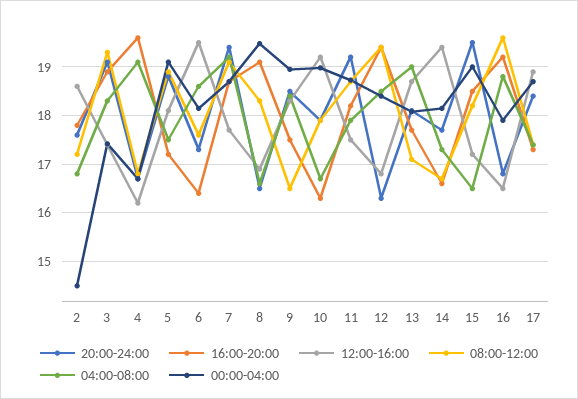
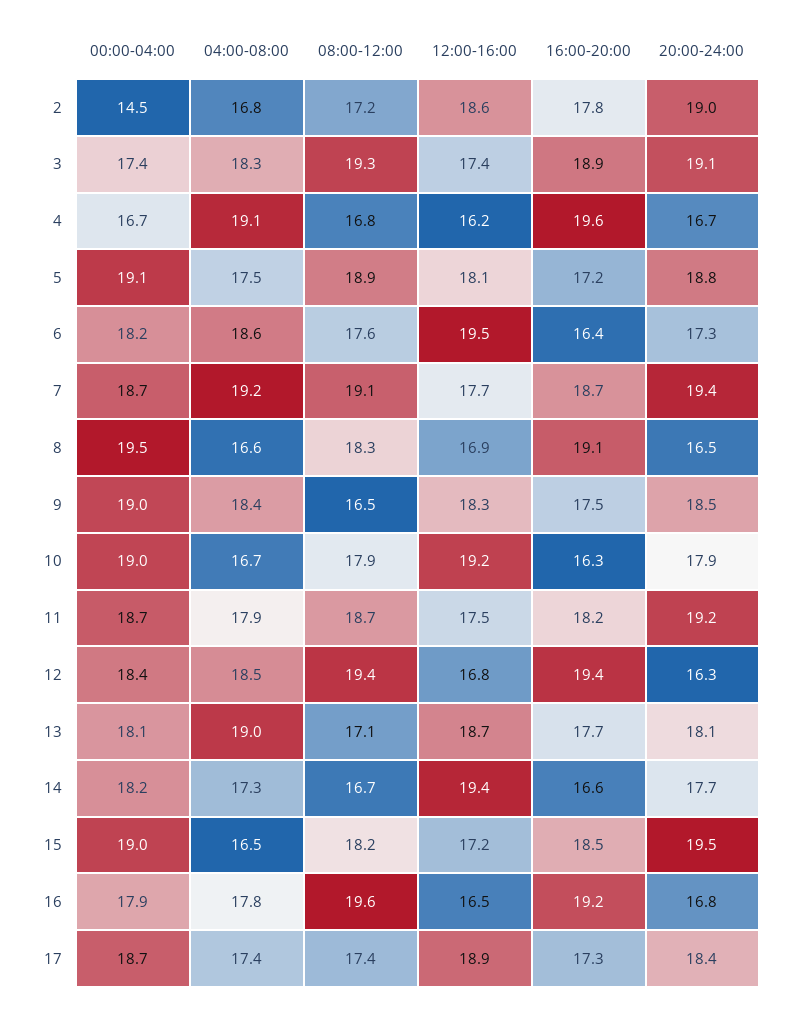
  {
    "20:00-24:00": {
-     "2": 17.6,
+     "2": 19,
      "3": 19.1,
      "4": 16.7,
      "5": 18.8,
      "6": 17.3,
      "7": 19.4,
      "8": 16.5,
      "9": 18.5,
      "10": 17.9,
      "11": 19.2,
      "12": 16.3,
      "13": 18.1,
      "14": 17.7,
      "15": 19.5,
      "16": 16.8,
      "17": 18.4
    },
    "16:00-20:00": {
      "2": 17.8,
      "3": 18.9,
      "4": 19.6,
      "5": 17.2,
      "6": 16.4,
      "7": 18.7,
      "8": 19.1,
      "9": 17.5,
      "10": 16.3,
      "11": 18.2,
      "12": 19.4,
      "13": 17.7,
      "14": 16.6,
      "15": 18.5,
      "16": 19.2,
      "17": 17.3
    },
    "12:00-16:00": {
      "2": 18.6,
      "3": 17.4,
      "4": 16.2,
      "5": 18.1,
      "6": 19.5,
      "7": 17.7,
      "8": 16.9,
      "9": 18.3,
      "10": 19.2,
      "11": 17.5,
      "12": 16.8,
      "13": 18.7,
      "14": 19.4,
      "15": 17.2,
      "16": 16.5,
      "17": 18.9
    },
    "08:00-12:00": {
      "2": 17.2,
      "3": 19.3,
      "4": 16.8,
      "5": 18.9,
      "6": 17.6,
      "7": 19.1,
      "8": 18.3,
      "9": 16.5,
      "10": 17.9,
      "11": 18.7,
      "12": 19.4,
      "13": 17.1,
      "14": 16.7,
      "15": 18.2,
      "16": 19.6,
      "17": 17.4
    },
    "04:00-08:00": {
      "2": 16.8,
      "3": 18.3,
      "4": 19.1,
      "5": 17.5,
      "6": 18.6,
      "7": 19.2,
      "8": 16.6,
      "9": 18.4,
      "10": 16.7,
      "11": 17.9,
      "12": 18.5,
      "13": 19,
      "14": 17.3,
      "15": 16.5,
-     "16": 18.8,
+     "16": 17.8,
      "17": 17.4
    },
    "00:00-04:00": {
      "2": 14.5,
      "3": 17.4,
      "4": 16.7,
      "5": 19.1,
      "6": 18.2,
      "7": 18.7,
      "8": 19.5,
      "9": 19,
      "10": 19,
      "11": 18.7,
      "12": 18.4,
      "13": 18.1,
      "14": 18.2,
      "15": 19,
      "16": 17.9,
      "17": 18.7
    }
  }

